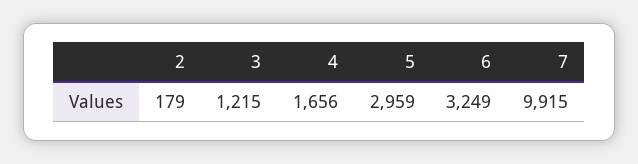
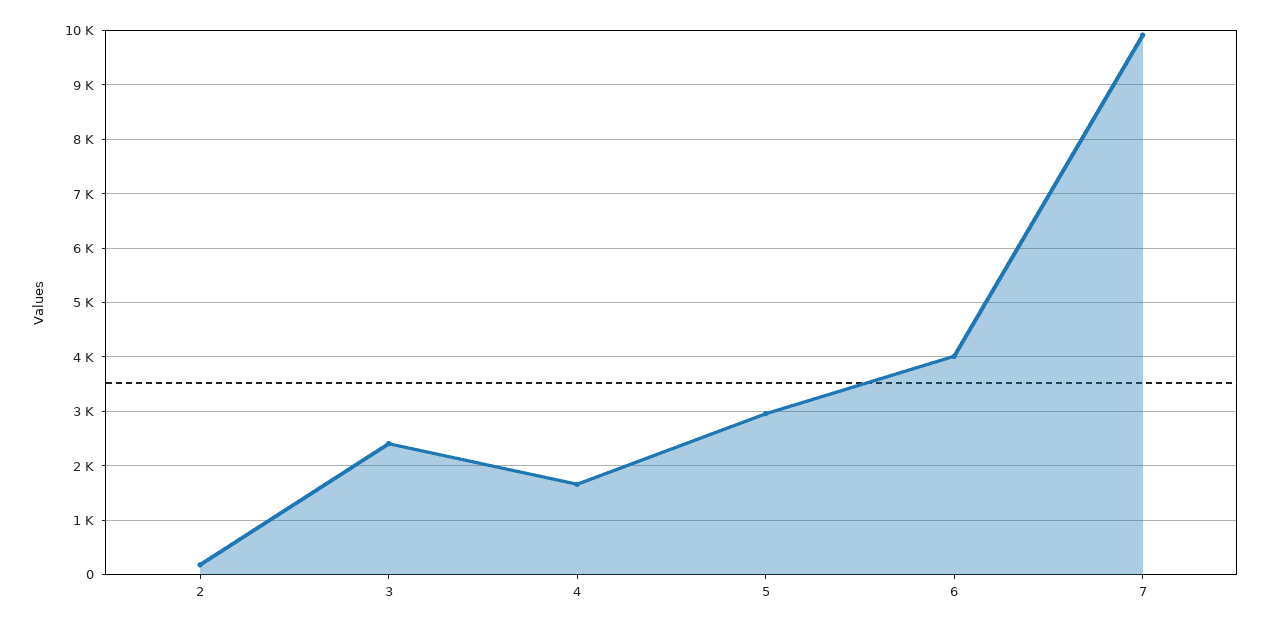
  {
    "2": 179,
-   "3": 1215,
+   "3": 2400,
    "4": 1656,
    "5": 2959,
-   "6": 3249,
+   "6": 4000,
    "7": 9915
  }

